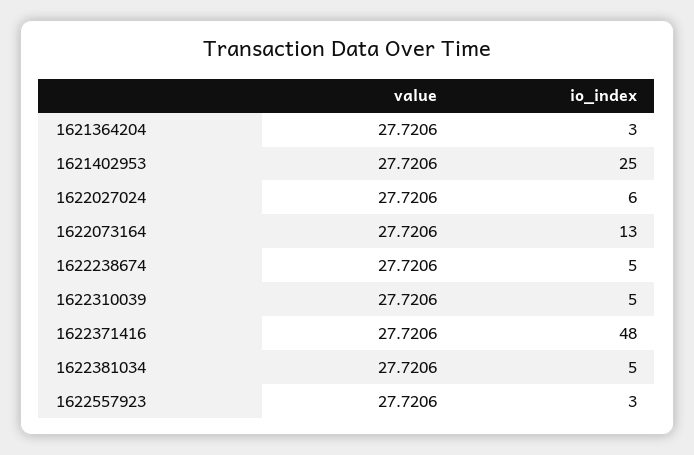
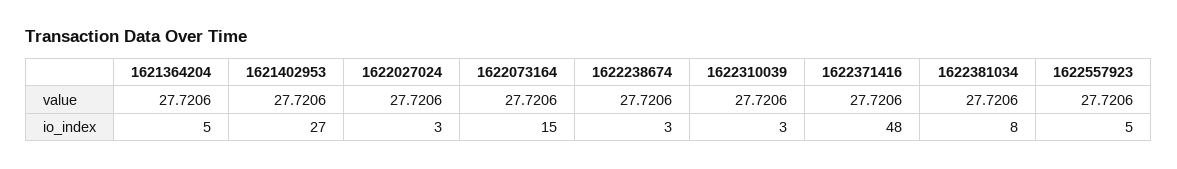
  {
    "value": {
      "1621364204": 27.7206,
      "1621402953": 27.7206,
      "1622027024": 27.7206,
      "1622073164": 27.7206,
      "1622238674": 27.7206,
      "1622310039": 27.7206,
      "1622371416": 27.7206,
      "1622381034": 27.7206,
      "1622557923": 27.7206
    },
    "io_index": {
-     "1621364204": 3,
+     "1621364204": 5,
-     "1621402953": 25,
+     "1621402953": 27,
-     "1622027024": 6,
+     "1622027024": 3,
-     "1622073164": 13,
+     "1622073164": 15,
-     "1622238674": 5,
+     "1622238674": 3,
-     "1622310039": 5,
+     "1622310039": 3,
      "1622371416": 48,
-     "1622381034": 5,
+     "1622381034": 8,
-     "1622557923": 3
+     "1622557923": 5
    }
  }

